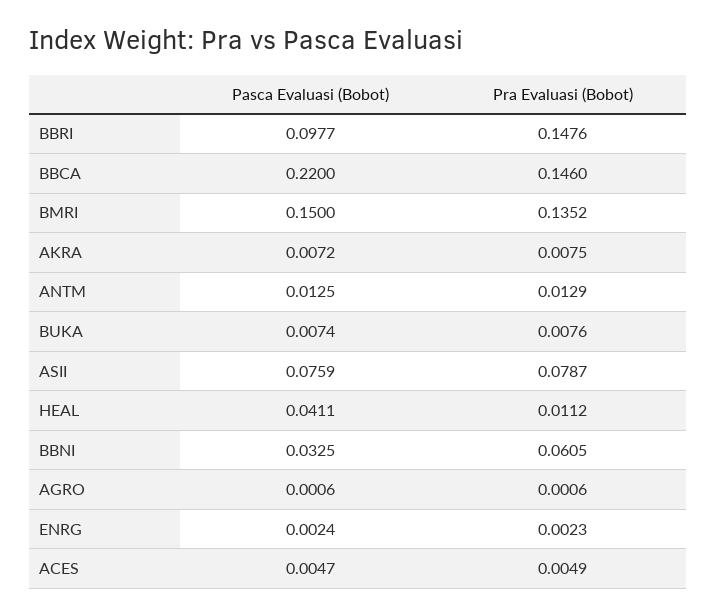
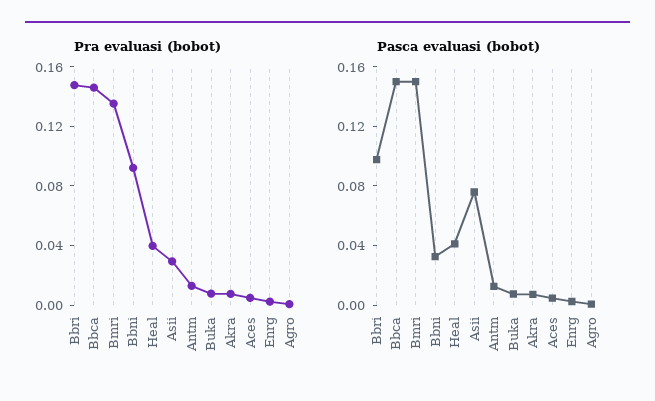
  {
    "Pasca Evaluasi (Bobot)": {
      "BBRI": 0.0977,
-     "BBCA": 0.22,
+     "BBCA": 0.15,
      "BMRI": 0.15,
      "AKRA": 0.0072,
      "ANTM": 0.0125,
      "BUKA": 0.0074,
      "ASII": 0.0759,
      "HEAL": 0.0411,
      "BBNI": 0.0325,
      "AGRO": 0.0006,
      "ENRG": 0.0024,
      "ACES": 0.0047
    },
    "Pra Evaluasi (Bobot)": {
      "BBRI": 0.1476,
      "BBCA": 0.146,
      "BMRI": 0.1352,
      "AKRA": 0.0075,
      "ANTM": 0.0129,
      "BUKA": 0.0076,
-     "ASII": 0.0787,
+     "ASII": 0.03,
-     "HEAL": 0.0112,
+     "HEAL": 0.04,
-     "BBNI": 0.0605,
+     "BBNI": 0.09,
      "AGRO": 0.0006,
      "ENRG": 0.0023,
      "ACES": 0.0049
    }
  }

